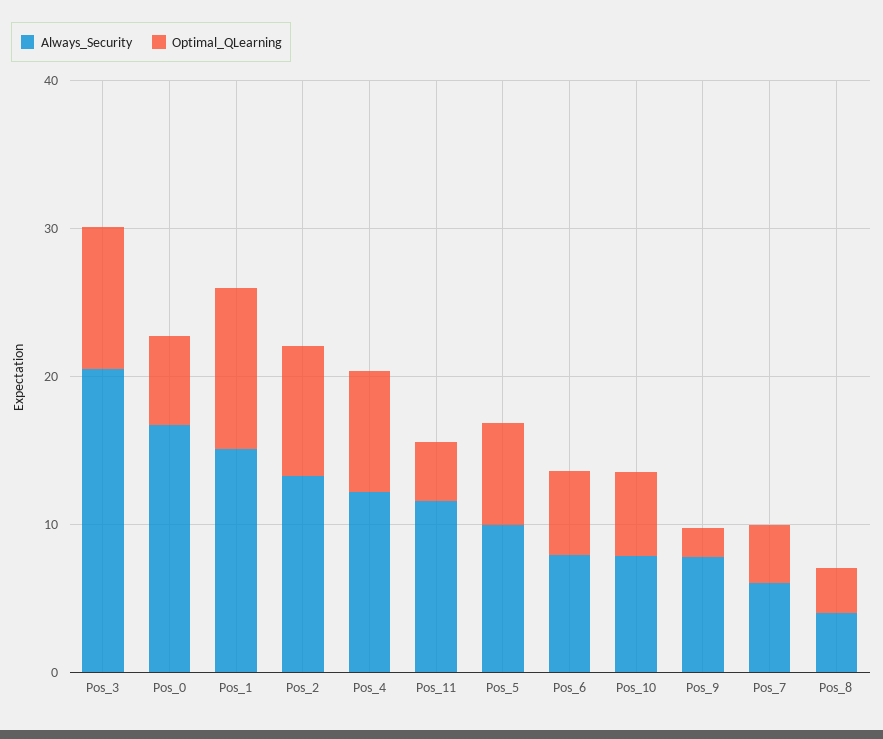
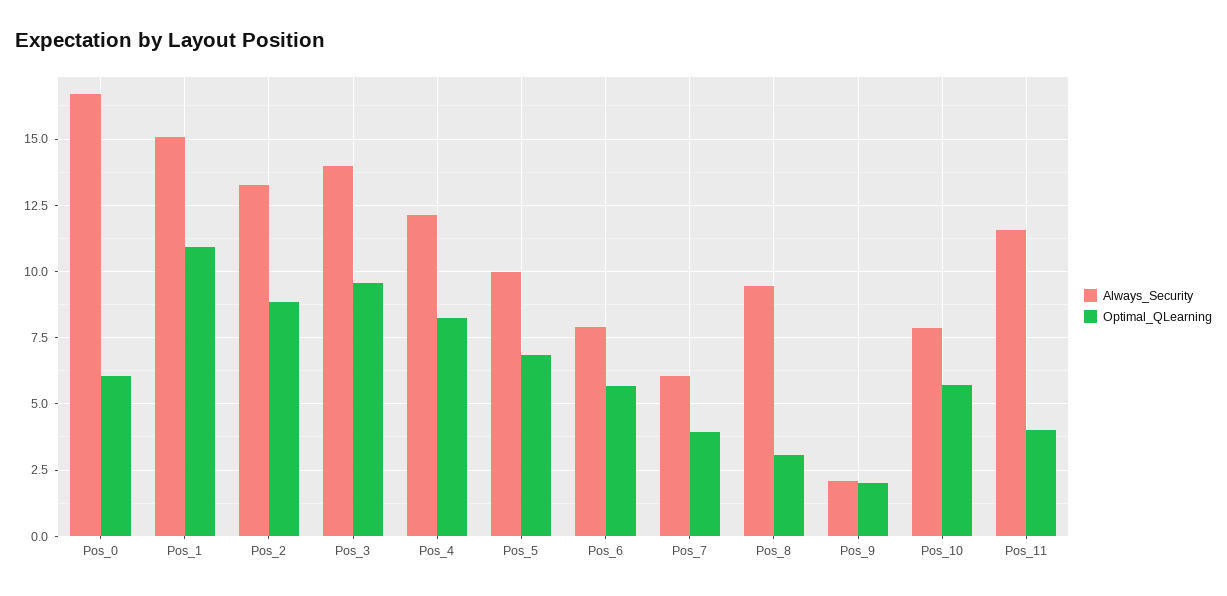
  {
    "Always_Security": {
-     "Pos_3": 20,
+     "Pos_3": 14,
      "Pos_0": 16.75,
      "Pos_1": 15,
      "Pos_2": 13.25,
      "Pos_4": 12.25,
      "Pos_11": 11.5,
      "Pos_5": 10,
      "Pos_6": 8,
      "Pos_10": 7.75,
-     "Pos_9": 8,
+     "Pos_9": 2,
      "Pos_7": 6,
-     "Pos_8": 4
+     "Pos_8": 9.5
    },
    "Optimal_QLearning": {
      "Pos_3": 9.5,
      "Pos_0": 6,
      "Pos_1": 11,
      "Pos_2": 8.75,
      "Pos_4": 8.25,
      "Pos_11": 4,
      "Pos_5": 6.75,
      "Pos_6": 5.75,
      "Pos_10": 5.75,
      "Pos_9": 2,
      "Pos_7": 4,
      "Pos_8": 3
    }
  }

